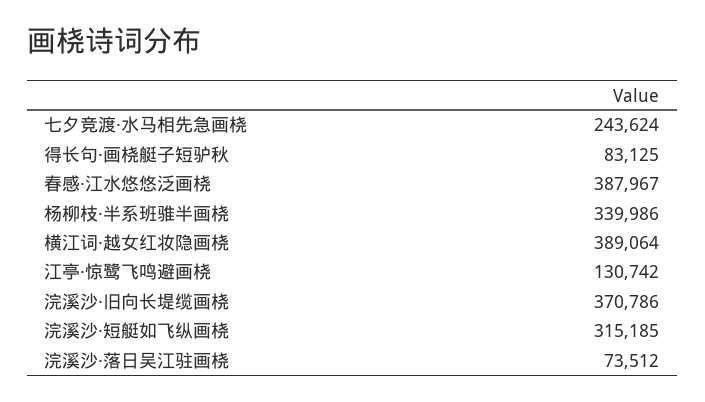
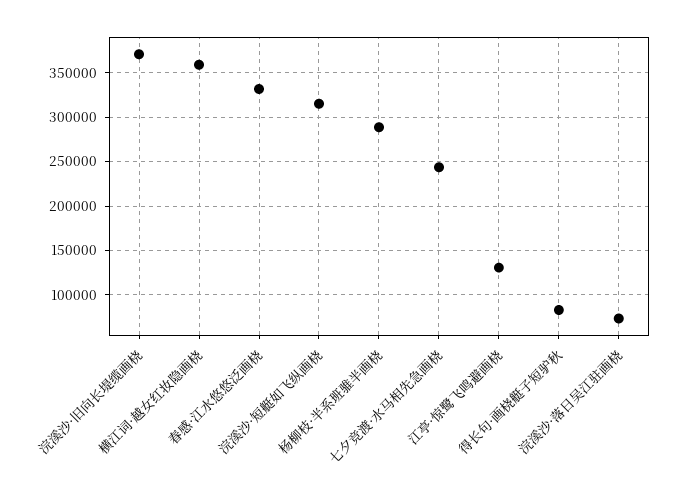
  {
    "七夕竞渡·水马相先急画桡": 243624,
    "得长句·画桡艇子短驴秋": 83125,
-   "春感·江水悠悠泛画桡": 387967,
+   "春感·江水悠悠泛画桡": 330000,
-   "杨柳枝·半系班骓半画桡": 339986,
+   "杨柳枝·半系班骓半画桡": 290000,
-   "横江词·越女红妆隐画桡": 389064,
+   "横江词·越女红妆隐画桡": 360000,
    "江亭·惊鹭飞鸣避画桡": 130742,
    "浣溪沙·旧向长堤缆画桡": 370786,
    "浣溪沙·短艇如飞纵画桡": 315185,
    "浣溪沙·落日吴江驻画桡": 73512
  }

